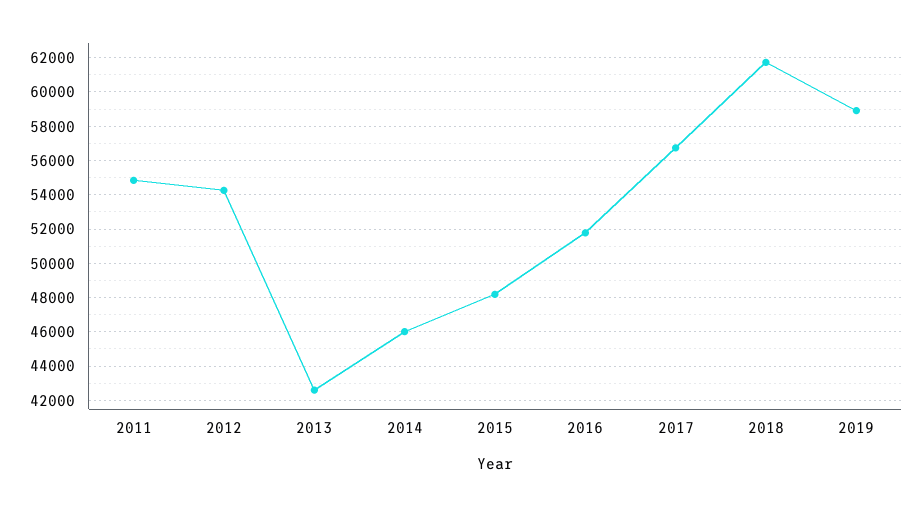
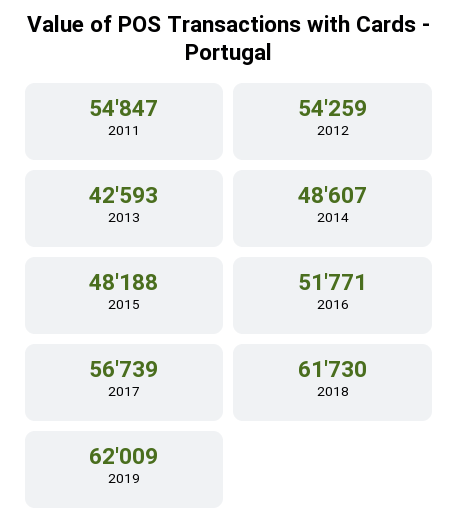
  {
    "2011": 54847,
    "2012": 54259,
    "2013": 42593,
-   "2014": 46000,
+   "2014": 48607,
    "2015": 48188,
    "2016": 51771,
    "2017": 56739,
    "2018": 61730,
-   "2019": 59000
+   "2019": 62009
  }

